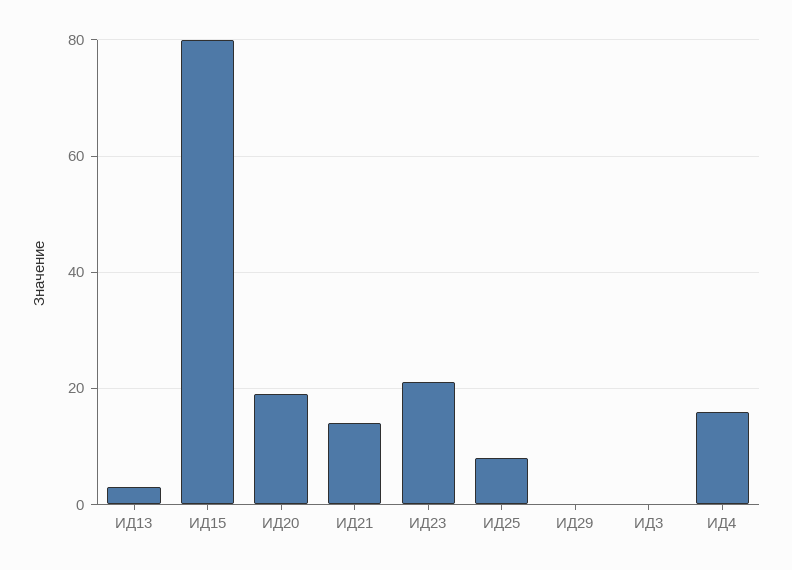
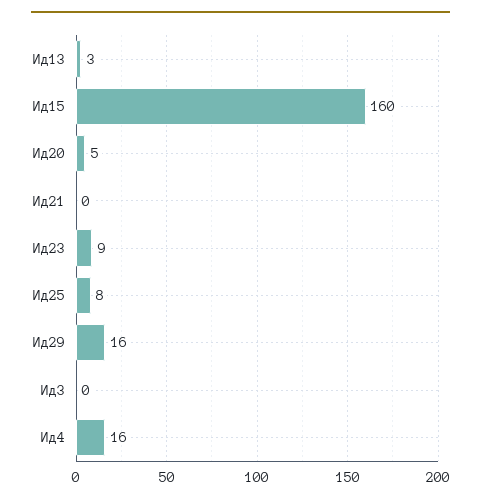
  {
    "ИД13": 3,
-   "ИД15": 80,
+   "ИД15": 160,
-   "ИД20": 20,
+   "ИД20": 5,
-   "ИД21": 15,
+   "ИД21": 0,
-   "ИД23": 20,
+   "ИД23": 9,
    "ИД25": 8,
-   "ИД29": 0,
+   "ИД29": 16,
    "ИД3": 0,
    "ИД4": 16
  }

